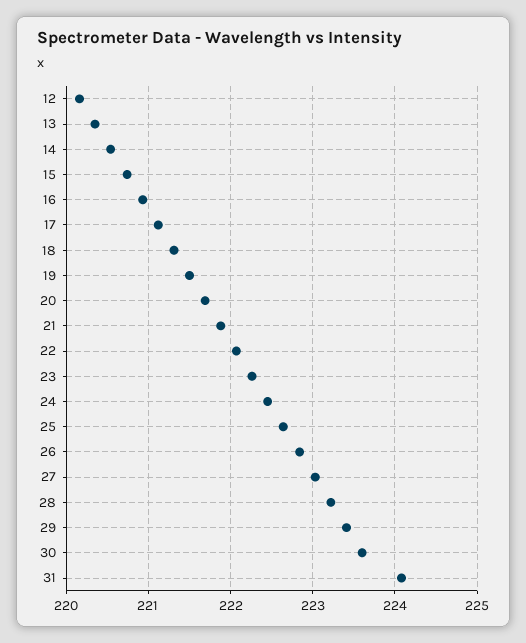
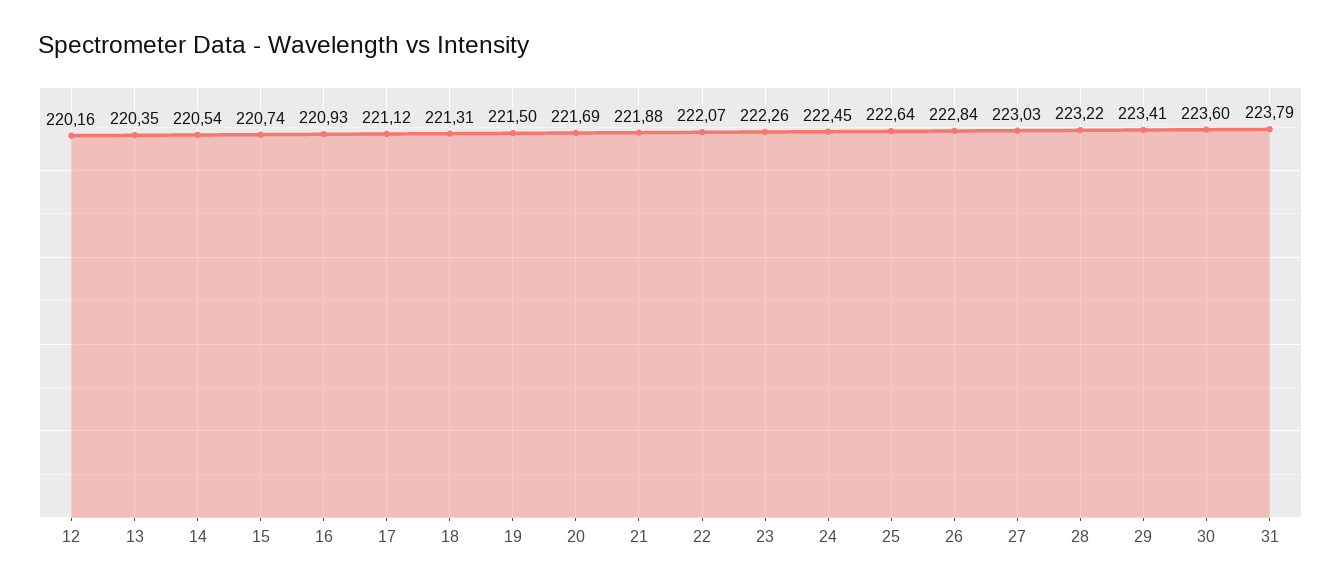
  {
    "12": 220.16,
    "13": 220.35,
    "14": 220.54,
    "15": 220.74,
    "16": 220.93,
    "17": 221.12,
    "18": 221.31,
    "19": 221.5,
    "20": 221.69,
    "21": 221.88,
    "22": 222.07,
    "23": 222.26,
    "24": 222.45,
    "25": 222.64,
    "26": 222.84,
    "27": 223.03,
    "28": 223.22,
    "29": 223.41,
    "30": 223.6,
-   "31": 224.1
+   "31": 223.79
  }

